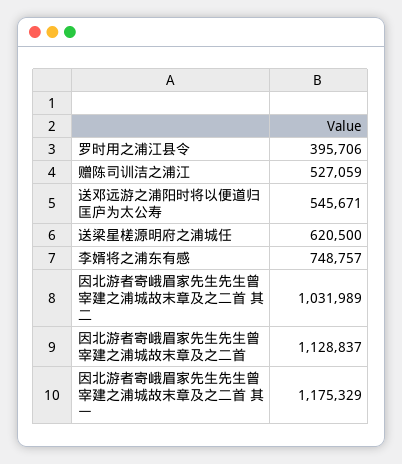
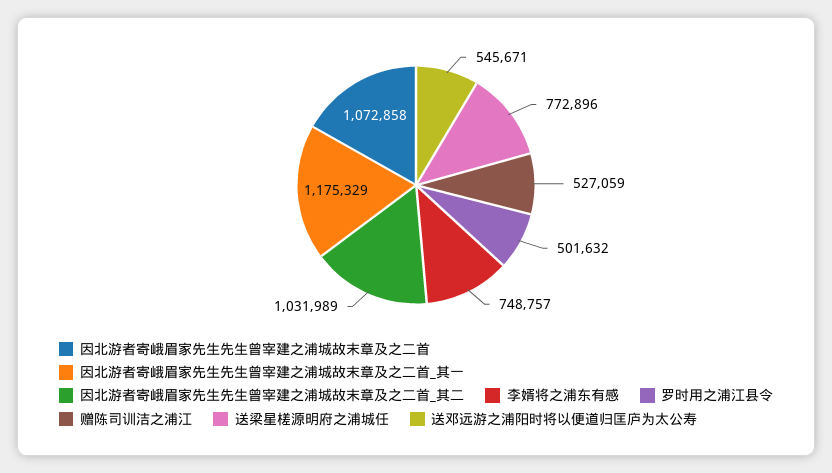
  {
-   "罗时用之浦江县令": 395706,
+   "罗时用之浦江县令": 501632,
    "赠陈司训洁之浦江": 527059,
    "送邓远游之浦阳时将以便道归匡庐为太公寿": 545671,
-   "送梁星槎源明府之浦城任": 620500,
+   "送梁星槎源明府之浦城任": 772896,
    "李婿将之浦东有感": 748757,
    "因北游者寄峨眉家先生先生曾宰建之浦城故末章及之二首 其二": 1031989,
-   "因北游者寄峨眉家先生先生曾宰建之浦城故末章及之二首": 1128837,
+   "因北游者寄峨眉家先生先生曾宰建之浦城故末章及之二首": 1072858,
    "因北游者寄峨眉家先生先生曾宰建之浦城故末章及之二首 其一": 1175329
  }

